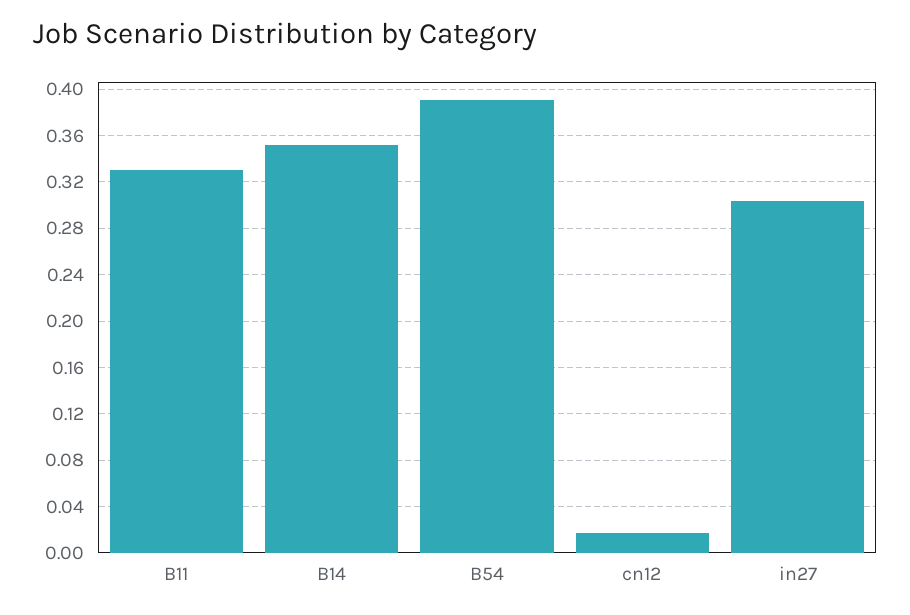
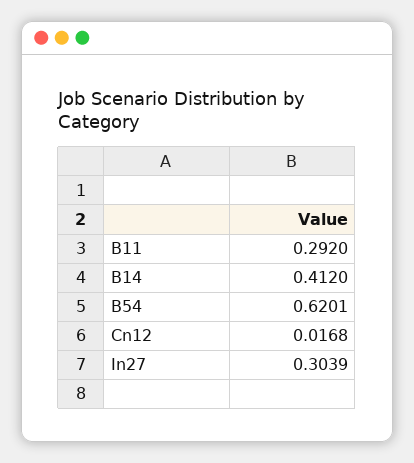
  {
-   "B11": 0.33,
+   "B11": 0.292,
-   "B14": 0.35,
+   "B14": 0.412,
-   "B54": 0.39,
+   "B54": 0.6201,
    "cn12": 0.0168,
    "in27": 0.3039
  }

